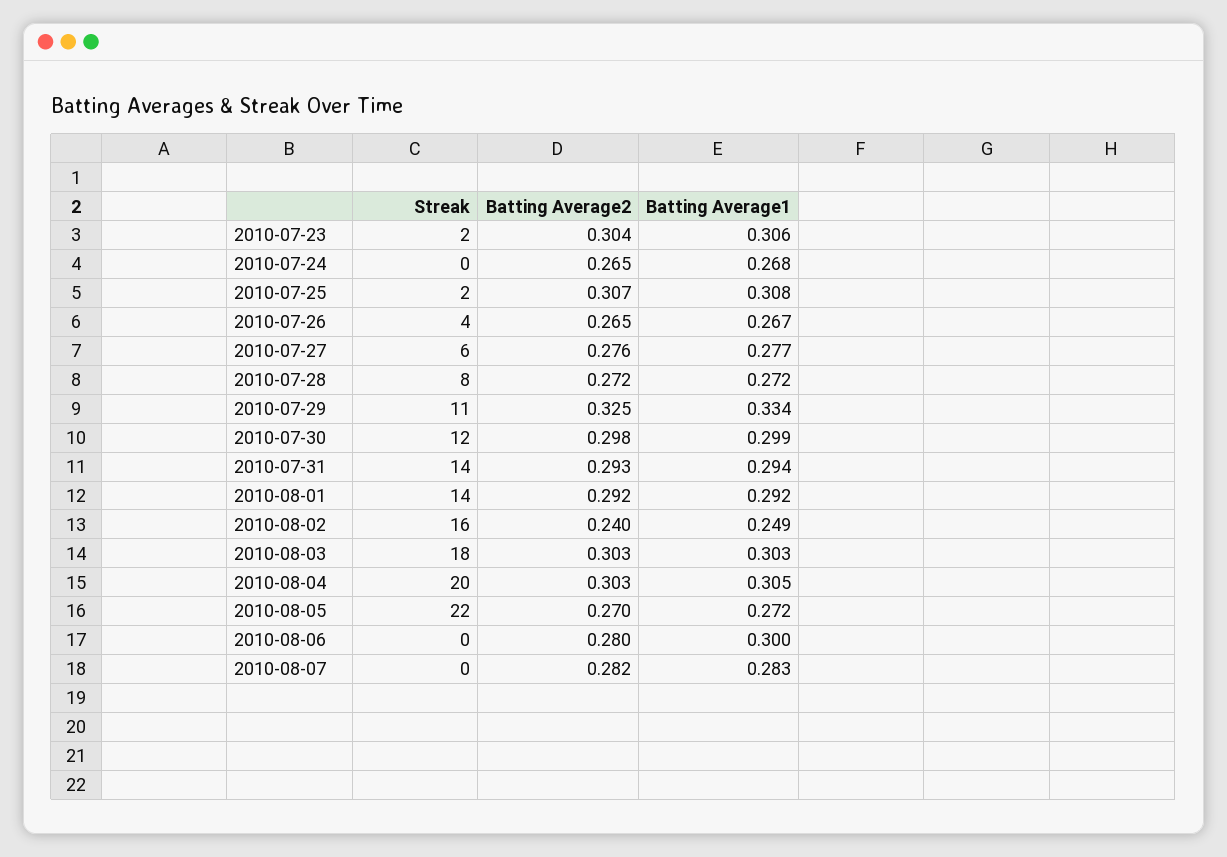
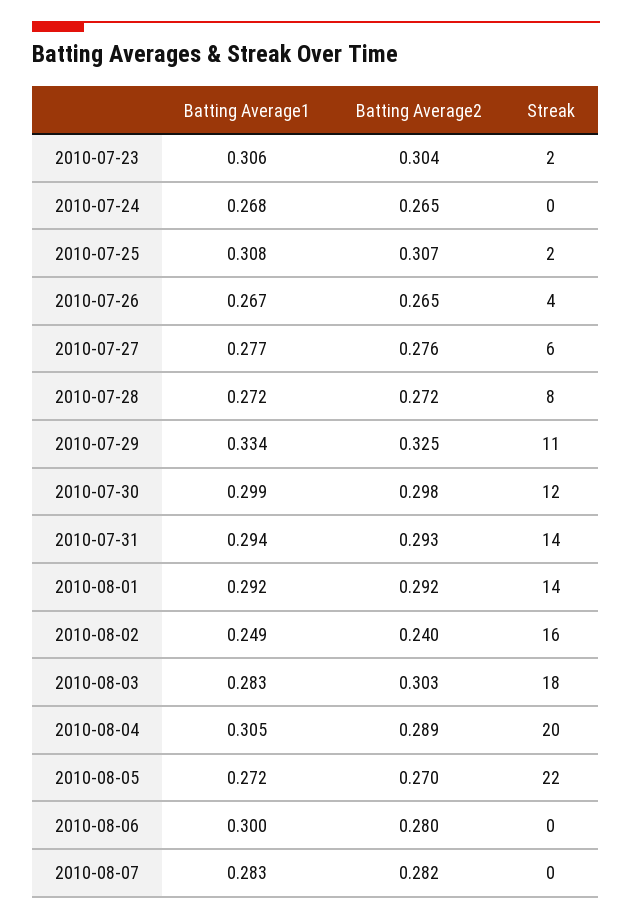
  {
    "Streak": {
      "2010-07-23": 2,
      "2010-07-24": 0,
      "2010-07-25": 2,
      "2010-07-26": 4,
      "2010-07-27": 6,
      "2010-07-28": 8,
      "2010-07-29": 11,
      "2010-07-30": 12,
      "2010-07-31": 14,
      "2010-08-01": 14,
      "2010-08-02": 16,
      "2010-08-03": 18,
      "2010-08-04": 20,
      "2010-08-05": 22,
      "2010-08-06": 0,
      "2010-08-07": 0
    },
    "Batting Average2": {
      "2010-07-23": 0.304,
      "2010-07-24": 0.265,
      "2010-07-25": 0.307,
      "2010-07-26": 0.265,
      "2010-07-27": 0.276,
      "2010-07-28": 0.272,
      "2010-07-29": 0.325,
      "2010-07-30": 0.298,
      "2010-07-31": 0.293,
      "2010-08-01": 0.292,
      "2010-08-02": 0.24,
      "2010-08-03": 0.303,
-     "2010-08-04": 0.303,
+     "2010-08-04": 0.289,
      "2010-08-05": 0.27,
      "2010-08-06": 0.28,
      "2010-08-07": 0.282
    },
    "Batting Average1": {
      "2010-07-23": 0.306,
      "2010-07-24": 0.268,
      "2010-07-25": 0.308,
      "2010-07-26": 0.267,
      "2010-07-27": 0.277,
      "2010-07-28": 0.272,
      "2010-07-29": 0.334,
      "2010-07-30": 0.299,
      "2010-07-31": 0.294,
      "2010-08-01": 0.292,
      "2010-08-02": 0.249,
-     "2010-08-03": 0.303,
+     "2010-08-03": 0.283,
      "2010-08-04": 0.305,
      "2010-08-05": 0.272,
      "2010-08-06": 0.3,
      "2010-08-07": 0.283
    }
  }

